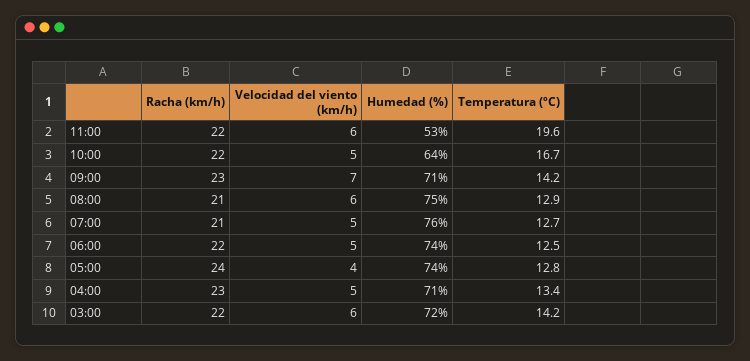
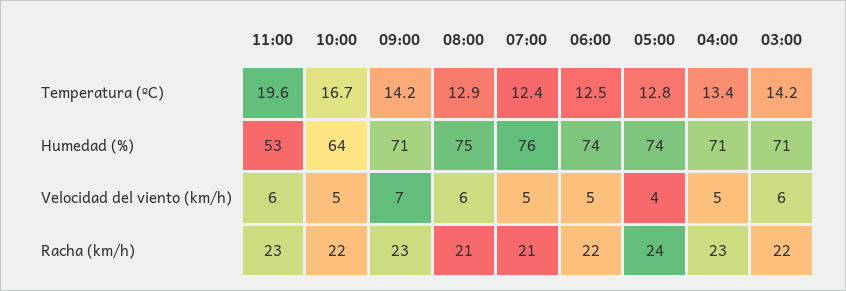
  {
    "Racha (km/h)": {
-     "11:00": 22,
+     "11:00": 23,
      "10:00": 22,
      "09:00": 23,
      "08:00": 21,
      "07:00": 21,
      "06:00": 22,
      "05:00": 24,
      "04:00": 23,
      "03:00": 22
    },
    "Velocidad del viento (km/h)": {
      "11:00": 6,
      "10:00": 5,
      "09:00": 7,
      "08:00": 6,
      "07:00": 5,
      "06:00": 5,
      "05:00": 4,
      "04:00": 5,
      "03:00": 6
    },
    "Humedad (%)": {
      "11:00": 53,
      "10:00": 64,
      "09:00": 71,
      "08:00": 75,
      "07:00": 76,
      "06:00": 74,
      "05:00": 74,
      "04:00": 71,
-     "03:00": 72
+     "03:00": 71
    },
    "Temperatura (ºC)": {
      "11:00": 19.6,
      "10:00": 16.7,
      "09:00": 14.2,
      "08:00": 12.9,
-     "07:00": 12.7,
+     "07:00": 12.4,
      "06:00": 12.5,
      "05:00": 12.8,
      "04:00": 13.4,
      "03:00": 14.2
    }
  }

